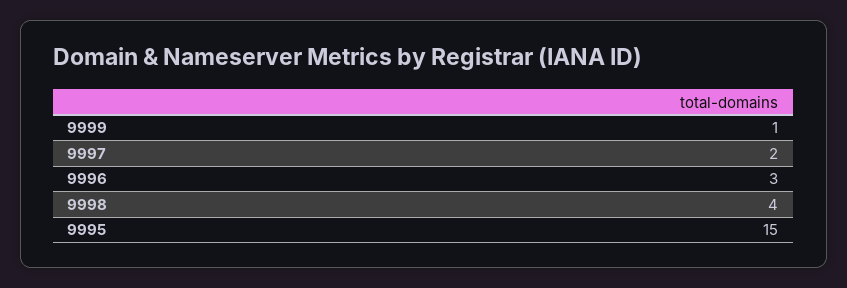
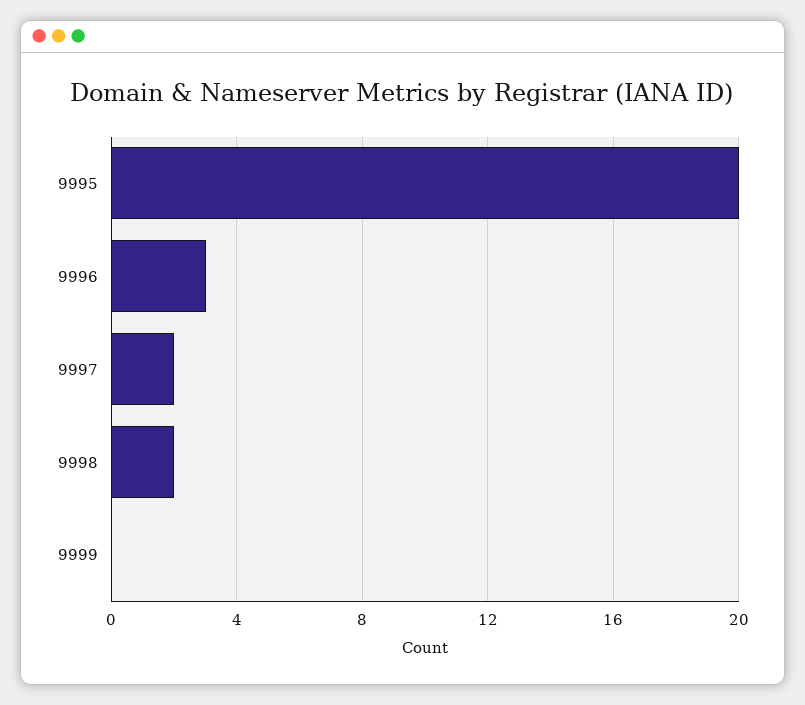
  {
-   "9999": 1,
+   "9999": 0,
    "9997": 2,
    "9996": 3,
-   "9998": 4,
+   "9998": 2,
-   "9995": 15
+   "9995": 20
  }

